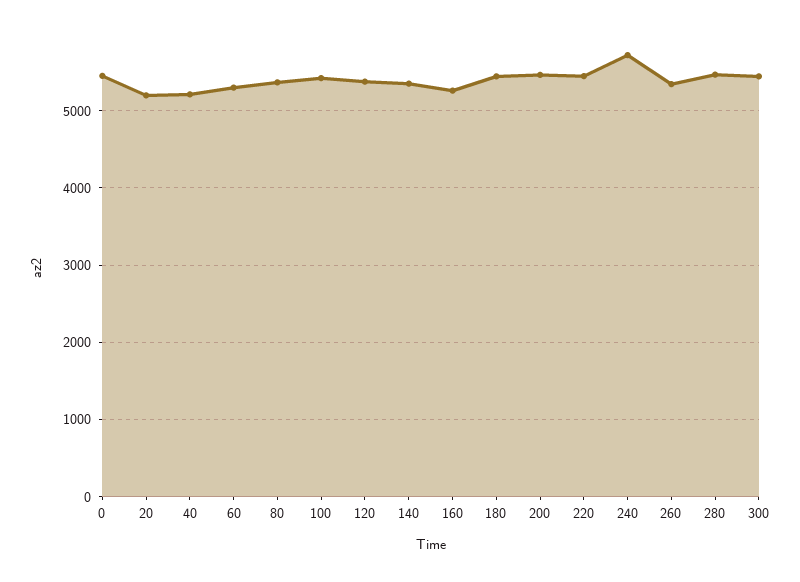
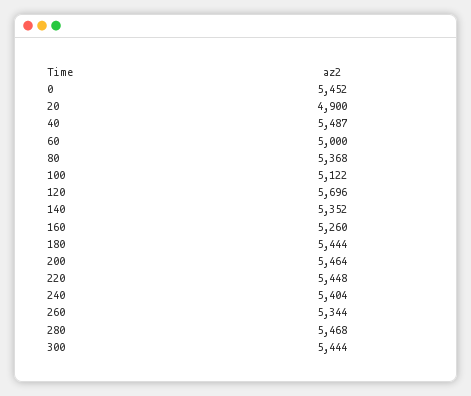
  {
    "0": 5452,
-   "20": 5200,
+   "20": 4900,
-   "40": 5200,
+   "40": 5487,
-   "60": 5300,
+   "60": 5000,
    "80": 5368,
-   "100": 5400,
+   "100": 5122,
-   "120": 5400,
+   "120": 5696,
    "140": 5352,
    "160": 5260,
    "180": 5444,
    "200": 5464,
    "220": 5448,
-   "240": 5700,
+   "240": 5404,
    "260": 5344,
    "280": 5468,
    "300": 5444
  }

